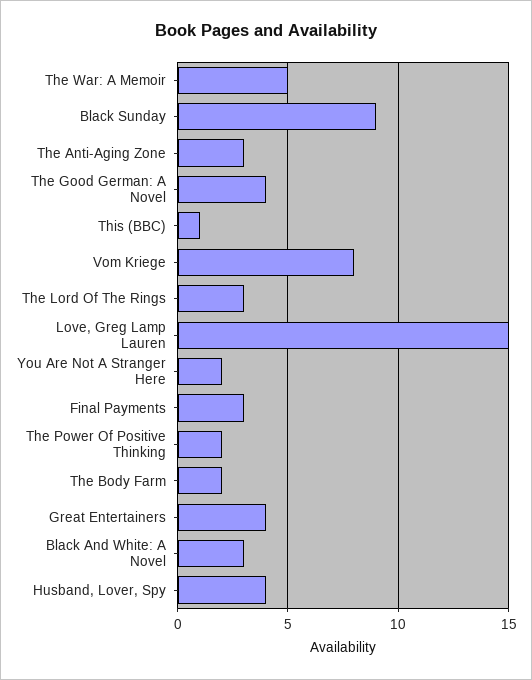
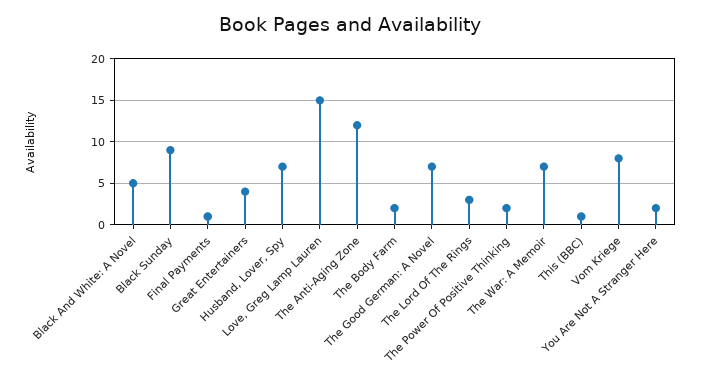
  {
-   "The War: A Memoir": 5,
+   "The War: A Memoir": 7,
    "Black Sunday": 9,
-   "The Anti-Aging Zone": 3,
+   "The Anti-Aging Zone": 12,
-   "The Good German: A Novel": 4,
+   "The Good German: A Novel": 7,
    "This (BBC)": 1,
    "Vom Kriege": 8,
    "The Lord Of The Rings": 3,
    "Love, Greg Lamp Lauren": 15,
    "You Are Not A Stranger Here": 2,
-   "Final Payments": 3,
+   "Final Payments": 1,
    "The Power Of Positive Thinking": 2,
    "The Body Farm": 2,
    "Great Entertainers": 4,
-   "Black And White: A Novel": 3,
+   "Black And White: A Novel": 5,
-   "Husband, Lover, Spy": 4
+   "Husband, Lover, Spy": 7
  }

